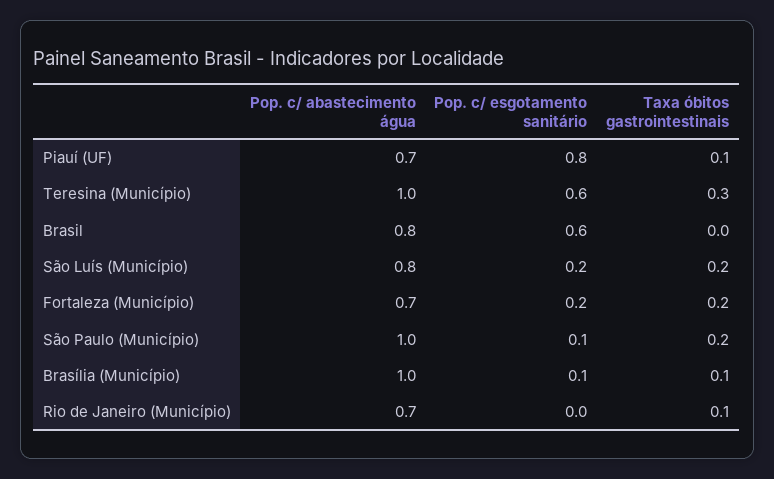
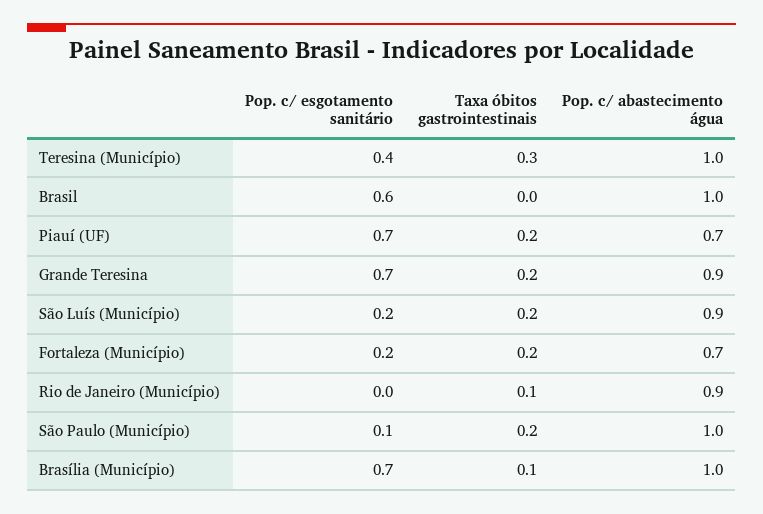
  {
    "Pop. c/ abastecimento água": {
      "Piauí (UF)": 0.7,
      "Teresina (Município)": 1,
-     "Brasil": 0.8,
+     "Brasil": 1,
-     "São Luís (Município)": 0.8,
+     "São Luís (Município)": 0.9,
      "Fortaleza (Município)": 0.7,
      "São Paulo (Município)": 1,
      "Brasília (Município)": 1,
-     "Rio de Janeiro (Município)": 0.7
+     "Rio de Janeiro (Município)": 0.9,
+     "Grande Teresina": 0.9
    },
    "Pop. c/ esgotamento sanitário": {
-     "Piauí (UF)": 0.8,
+     "Piauí (UF)": 0.7,
-     "Teresina (Município)": 0.6,
+     "Teresina (Município)": 0.4,
      "Brasil": 0.6,
      "São Luís (Município)": 0.2,
      "Fortaleza (Município)": 0.2,
      "São Paulo (Município)": 0.1,
-     "Brasília (Município)": 0.1,
+     "Brasília (Município)": 0.7,
-     "Rio de Janeiro (Município)": 0
+     "Rio de Janeiro (Município)": 0,
+     "Grande Teresina": 0.7
    },
    "Taxa óbitos gastrointestinais": {
-     "Piauí (UF)": 0.1,
+     "Piauí (UF)": 0.2,
      "Teresina (Município)": 0.3,
      "Brasil": 0,
      "São Luís (Município)": 0.2,
      "Fortaleza (Município)": 0.2,
      "São Paulo (Município)": 0.2,
      "Brasília (Município)": 0.1,
-     "Rio de Janeiro (Município)": 0.1
+     "Rio de Janeiro (Município)": 0.1,
+     "Grande Teresina": 0.2
    }
  }

